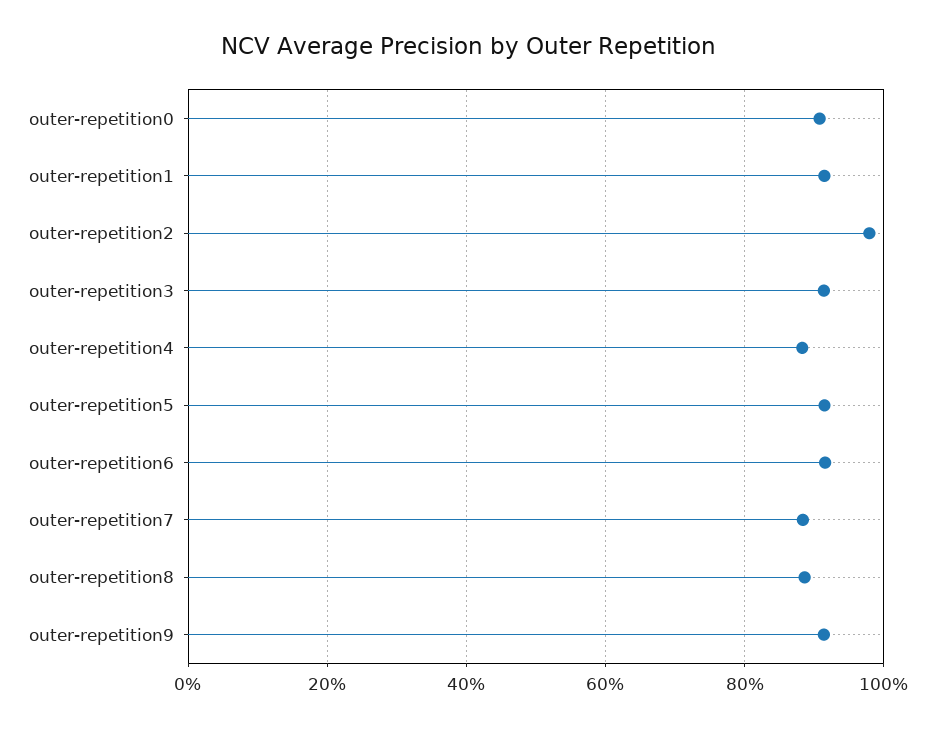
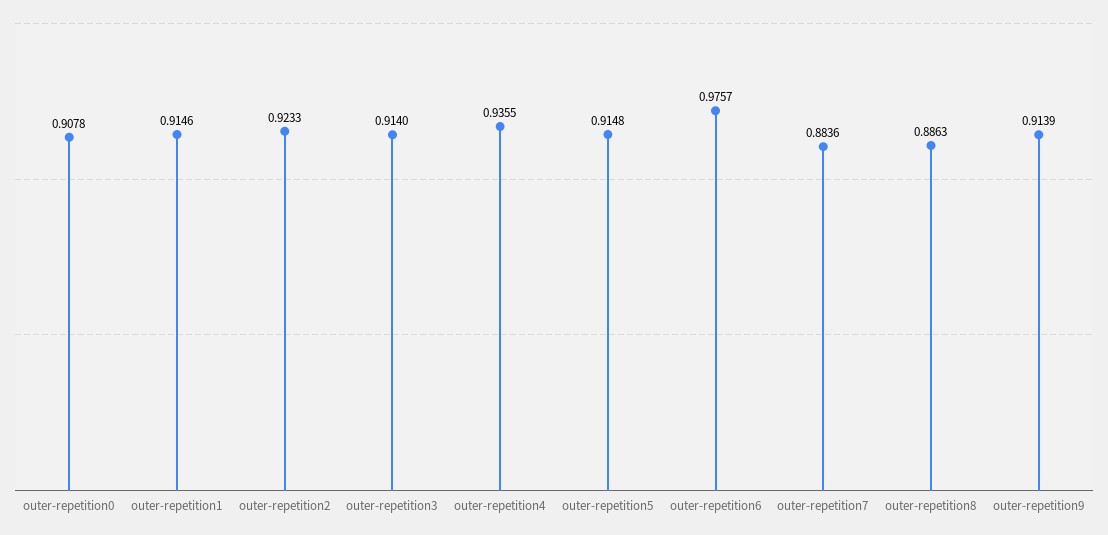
  {
    "outer-repetition0": 0.9078,
    "outer-repetition1": 0.9146,
-   "outer-repetition2": 0.98,
+   "outer-repetition2": 0.9233,
    "outer-repetition3": 0.914,
-   "outer-repetition4": 0.88,
+   "outer-repetition4": 0.9355,
    "outer-repetition5": 0.9148,
-   "outer-repetition6": 0.92,
+   "outer-repetition6": 0.9757,
    "outer-repetition7": 0.8836,
    "outer-repetition8": 0.8863,
    "outer-repetition9": 0.9139
  }

